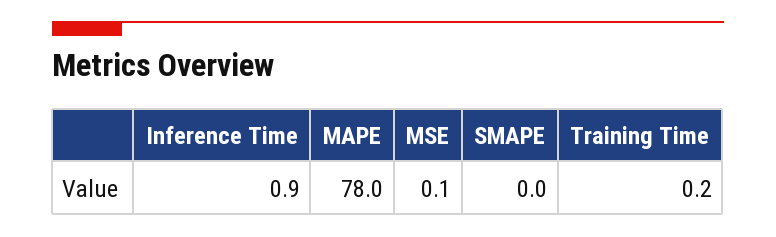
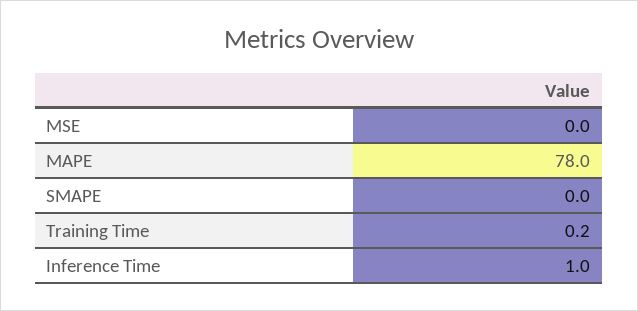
  {
-   "Inference Time": 0.9,
+   "Inference Time": 1,
    "MAPE": 78,
-   "MSE": 0.1,
+   "MSE": 0,
    "SMAPE": 0,
    "Training Time": 0.2
  }

